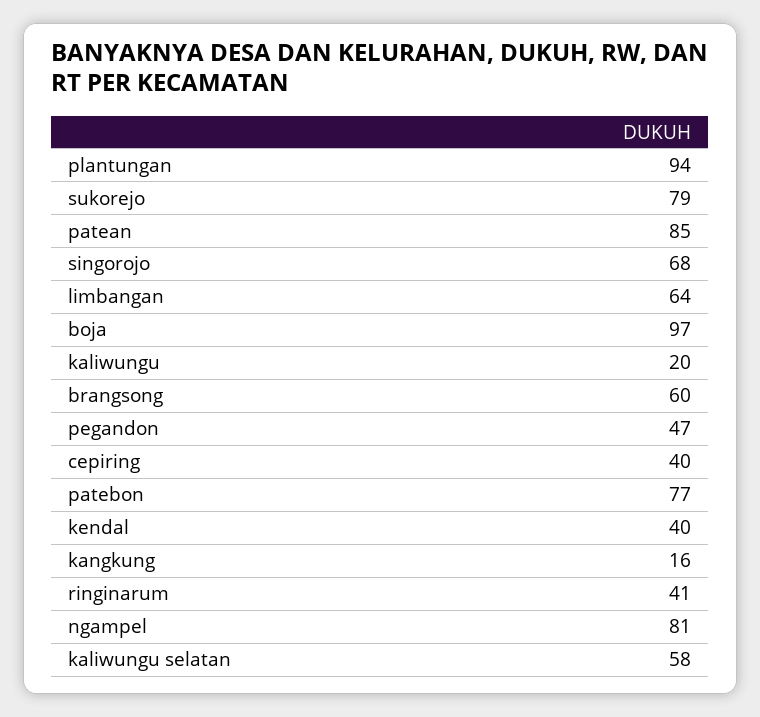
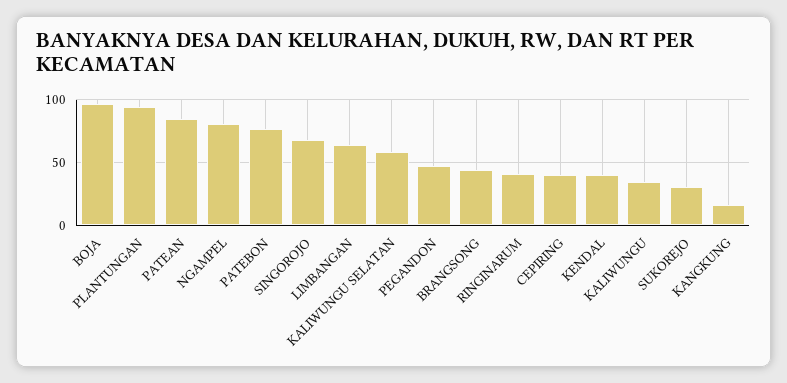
  {
    "plantungan": 94,
-   "sukorejo": 79,
+   "sukorejo": 30,
    "patean": 85,
    "singorojo": 68,
    "limbangan": 64,
    "boja": 97,
-   "kaliwungu": 20,
+   "kaliwungu": 35,
-   "brangsong": 60,
+   "brangsong": 45,
    "pegandon": 47,
    "cepiring": 40,
    "patebon": 77,
    "kendal": 40,
    "kangkung": 16,
    "ringinarum": 41,
    "ngampel": 81,
    "kaliwungu selatan": 58
  }

